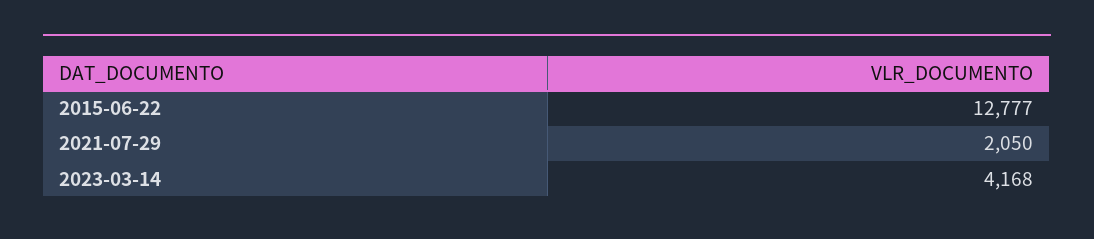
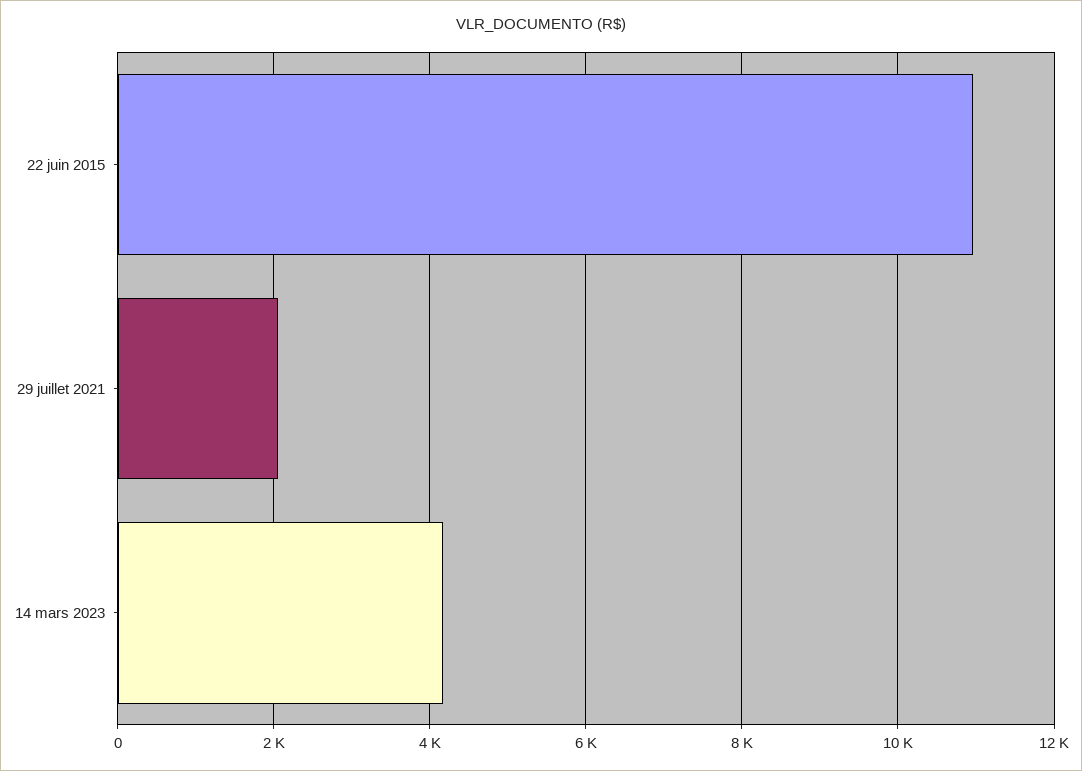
  {
-   "2015-06-22": 12777,
+   "2015-06-22": 11000,
    "2021-07-29": 2050,
    "2023-03-14": 4168
  }

